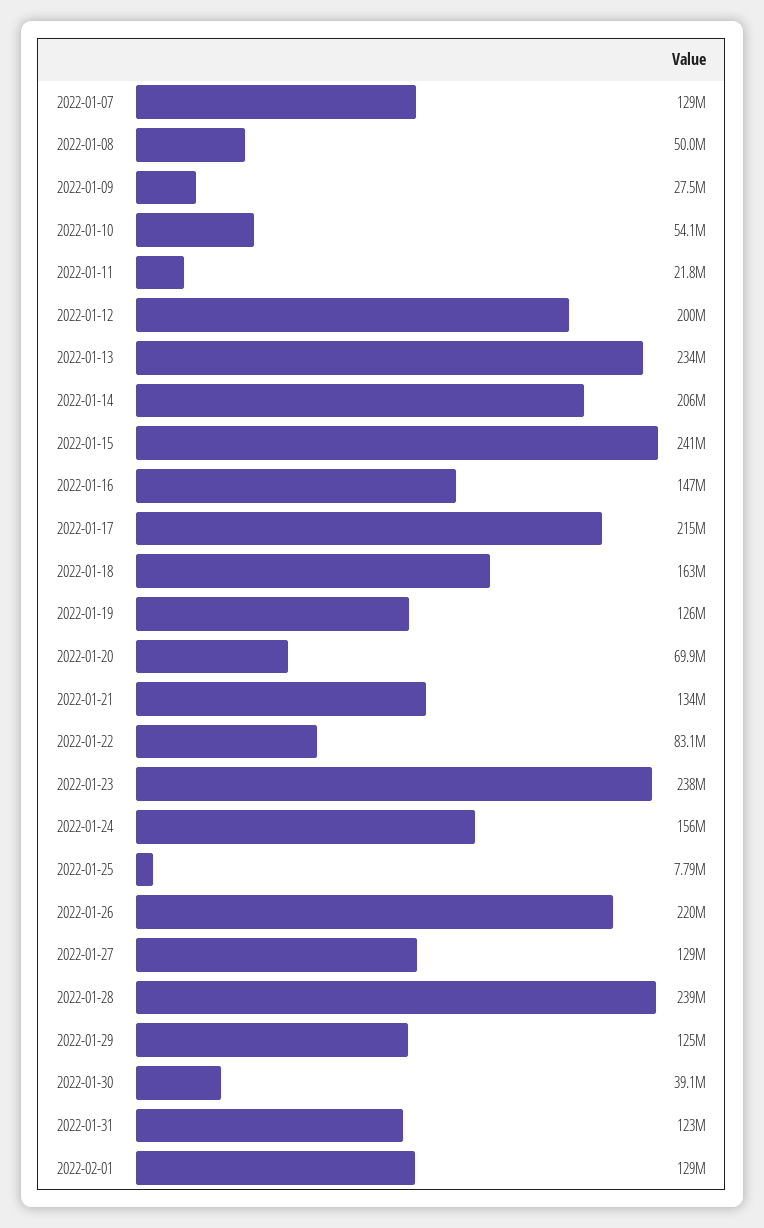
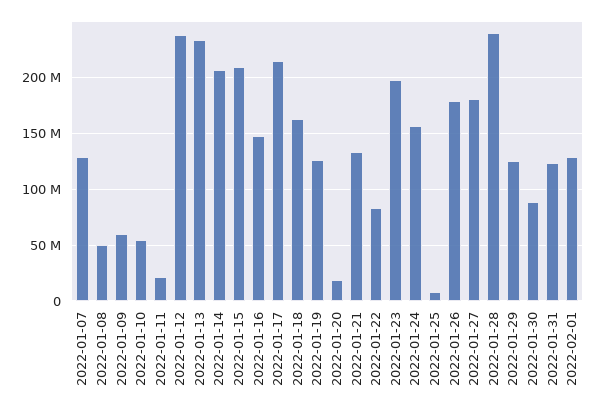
  {
    "2022-01-07": 129000000,
    "2022-01-08": 50000000,
-   "2022-01-09": 27500000,
+   "2022-01-09": 60000000,
    "2022-01-10": 54100000,
    "2022-01-11": 21800000,
-   "2022-01-12": 200000000,
+   "2022-01-12": 240000000,
    "2022-01-13": 234000000,
    "2022-01-14": 206000000,
-   "2022-01-15": 241000000,
+   "2022-01-15": 210000000,
    "2022-01-16": 147000000,
    "2022-01-17": 215000000,
    "2022-01-18": 163000000,
    "2022-01-19": 126000000,
-   "2022-01-20": 69900000,
+   "2022-01-20": 20000000,
    "2022-01-21": 134000000,
    "2022-01-22": 83100000,
-   "2022-01-23": 238000000,
+   "2022-01-23": 200000000,
    "2022-01-24": 156000000,
    "2022-01-25": 7790000,
-   "2022-01-26": 220000000,
+   "2022-01-26": 180000000,
-   "2022-01-27": 129000000,
+   "2022-01-27": 180000000,
    "2022-01-28": 239000000,
    "2022-01-29": 125000000,
-   "2022-01-30": 39100000,
+   "2022-01-30": 90000000,
    "2022-01-31": 123000000,
    "2022-02-01": 129000000
  }

